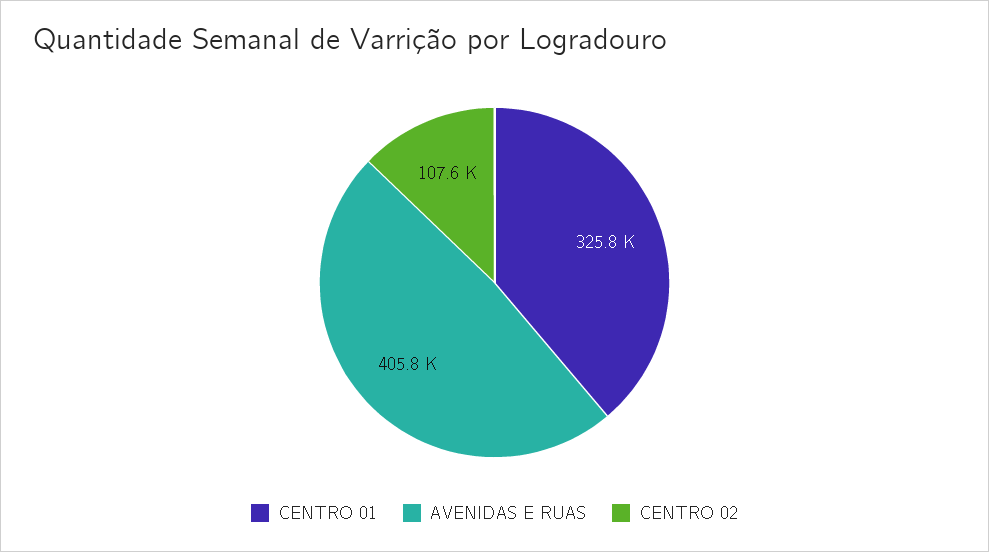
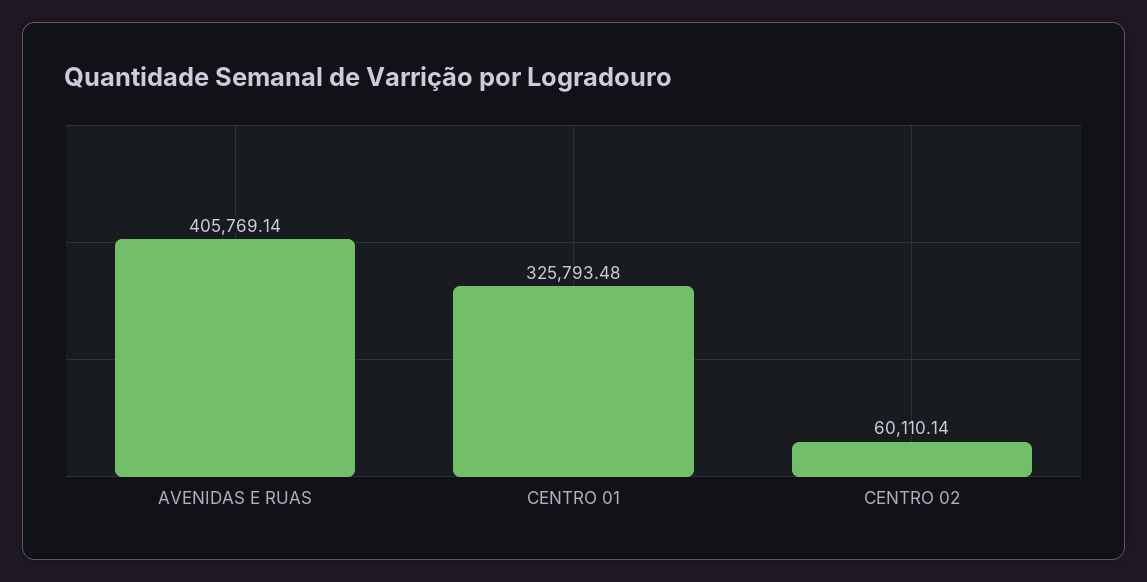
  {
    "CENTRO 01": 325793.48,
    "AVENIDAS E RUAS": 405769.14,
-   "CENTRO 02": 107600
+   "CENTRO 02": 60110.14
  }

